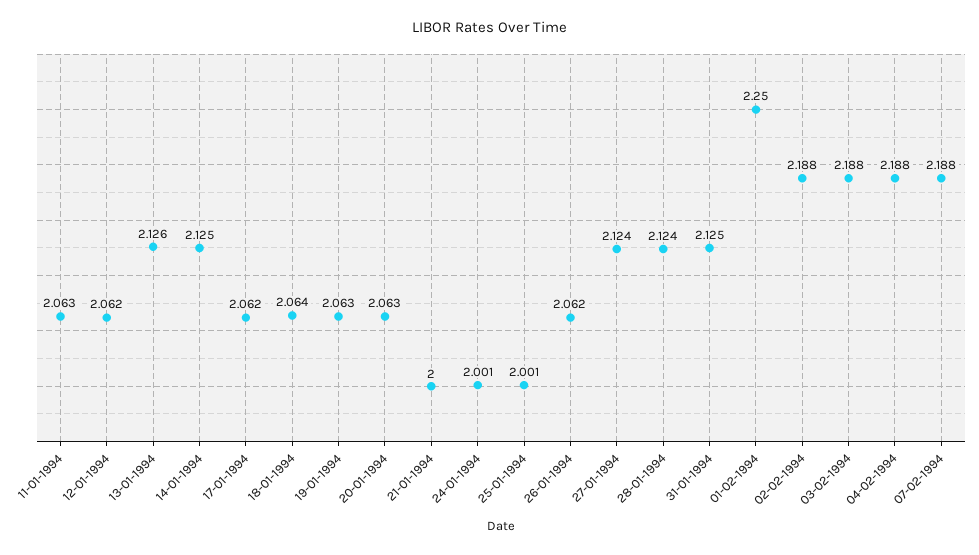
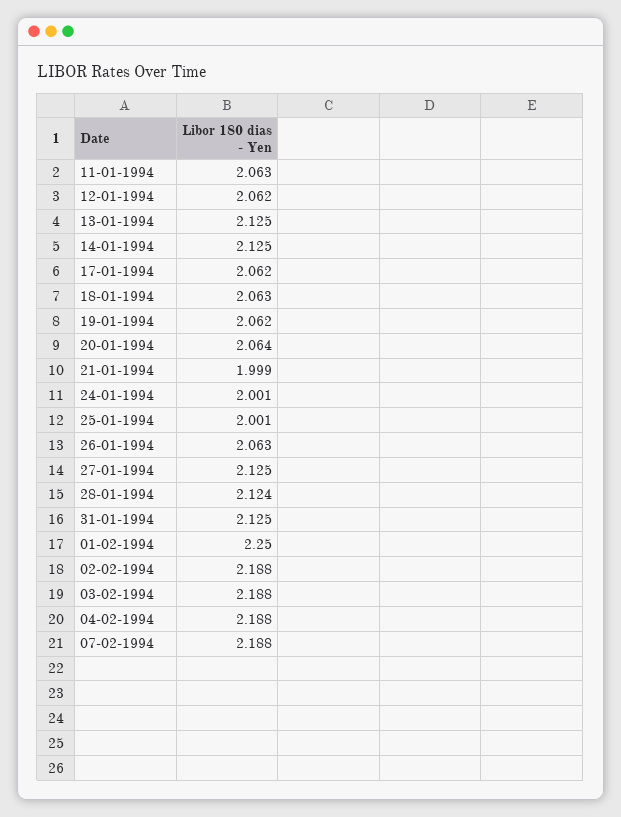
  {
    "11-01-1994": 2.063,
    "12-01-1994": 2.062,
-   "13-01-1994": 2.126,
+   "13-01-1994": 2.125,
    "14-01-1994": 2.125,
    "17-01-1994": 2.062,
-   "18-01-1994": 2.064,
+   "18-01-1994": 2.063,
-   "19-01-1994": 2.063,
+   "19-01-1994": 2.062,
-   "20-01-1994": 2.063,
+   "20-01-1994": 2.064,
-   "21-01-1994": 2,
+   "21-01-1994": 1.999,
    "24-01-1994": 2.001,
    "25-01-1994": 2.001,
-   "26-01-1994": 2.062,
+   "26-01-1994": 2.063,
-   "27-01-1994": 2.124,
+   "27-01-1994": 2.125,
    "28-01-1994": 2.124,
    "31-01-1994": 2.125,
    "01-02-1994": 2.25,
    "02-02-1994": 2.188,
    "03-02-1994": 2.188,
    "04-02-1994": 2.188,
    "07-02-1994": 2.188
  }

